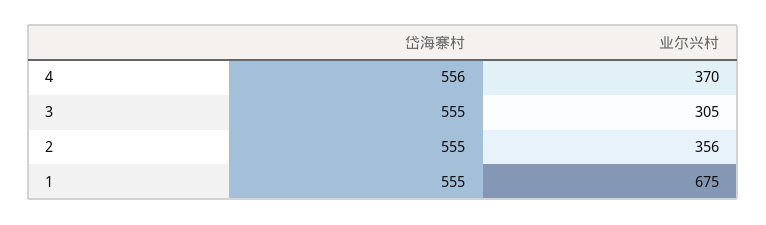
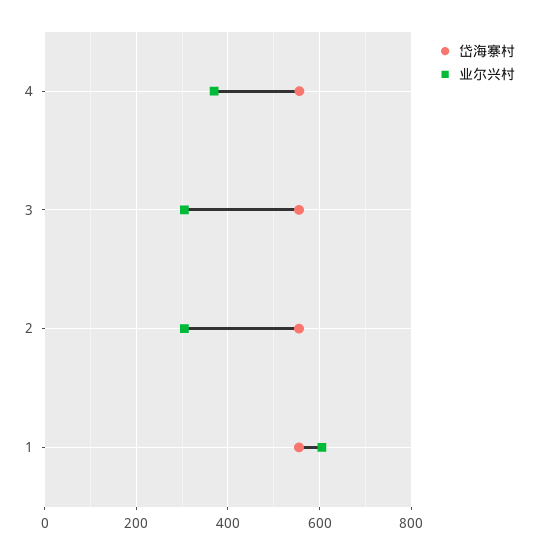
  {
    "岱海寨村": {
      "4": 556,
      "3": 555,
      "2": 555,
      "1": 555
    },
    "业尔兴村": {
      "4": 370,
      "3": 305,
-     "2": 356,
+     "2": 300,
-     "1": 675
+     "1": 600
    }
  }

